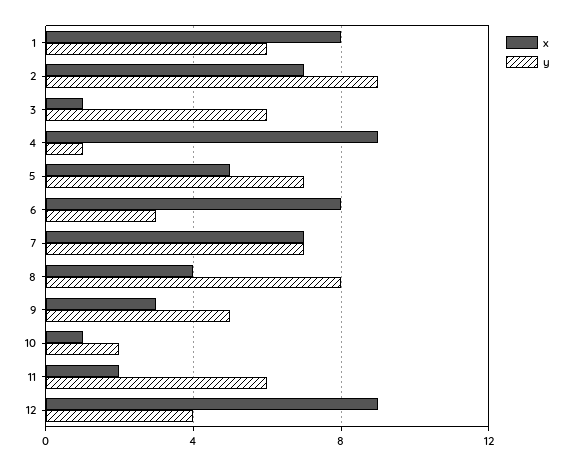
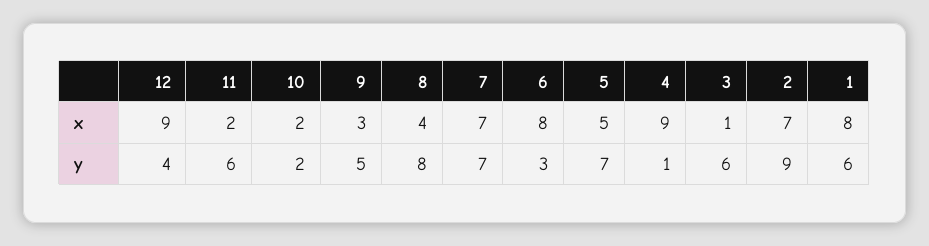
  {
    "x": {
      "1": 8,
      "2": 7,
      "3": 1,
      "4": 9,
      "5": 5,
      "6": 8,
      "7": 7,
      "8": 4,
      "9": 3,
-     "10": 1,
+     "10": 2,
      "11": 2,
      "12": 9
    },
    "y": {
      "1": 6,
      "2": 9,
      "3": 6,
      "4": 1,
      "5": 7,
      "6": 3,
      "7": 7,
      "8": 8,
      "9": 5,
      "10": 2,
      "11": 6,
      "12": 4
    }
  }

